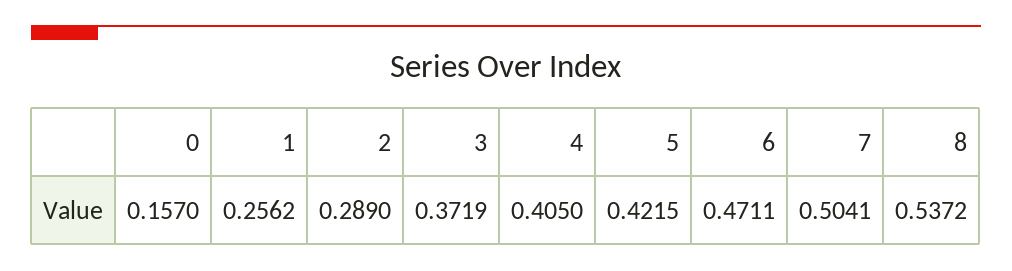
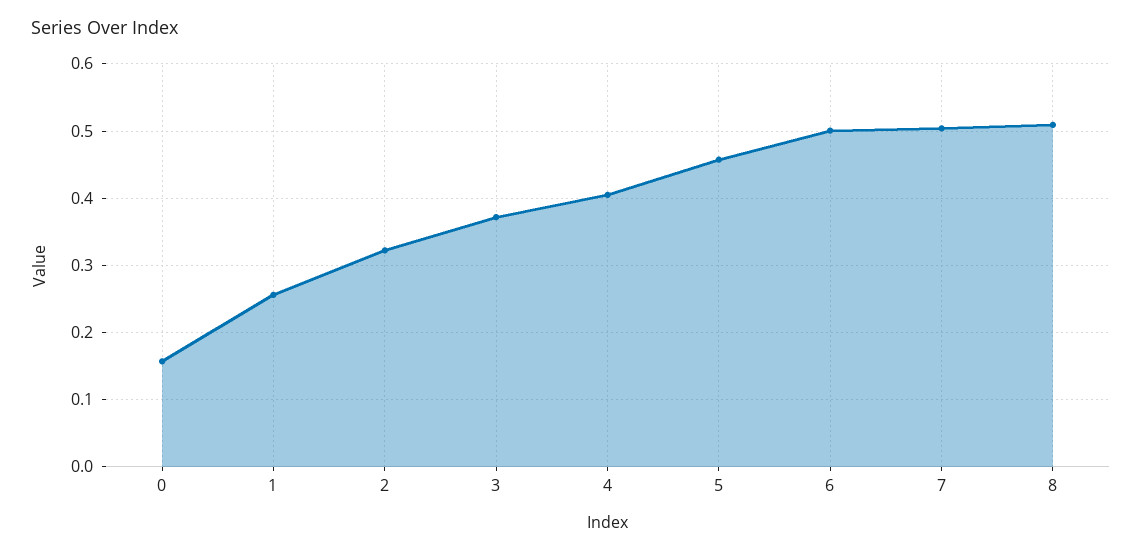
  {
    "0": 0.157,
    "1": 0.2562,
-   "2": 0.289,
+   "2": 0.32,
    "3": 0.3719,
    "4": 0.405,
-   "5": 0.4215,
+   "5": 0.46,
-   "6": 0.4711,
+   "6": 0.5,
    "7": 0.5041,
-   "8": 0.5372
+   "8": 0.51
  }

